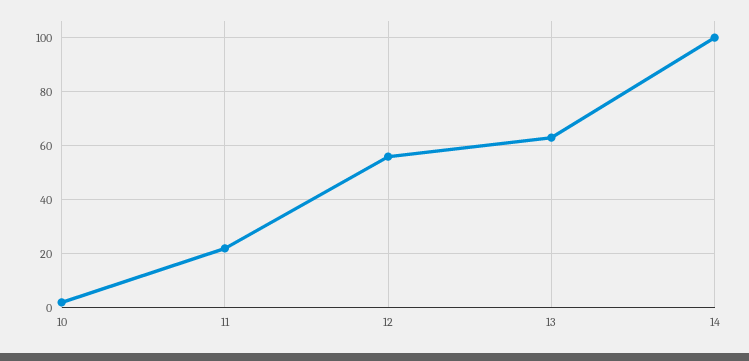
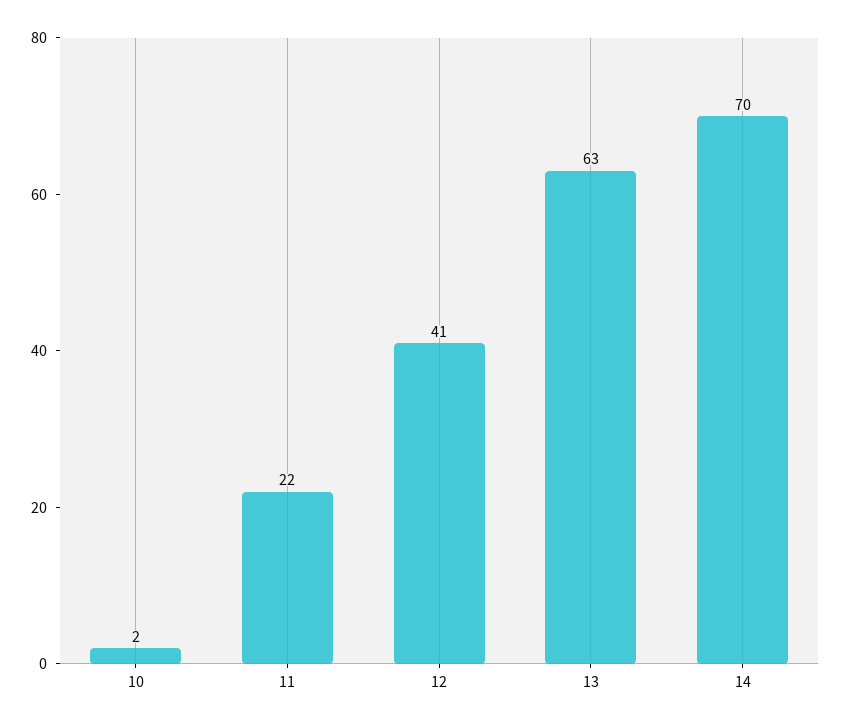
  {
    "10": 2,
    "11": 22,
-   "12": 55,
+   "12": 41,
    "13": 63,
-   "14": 100
+   "14": 70
  }

